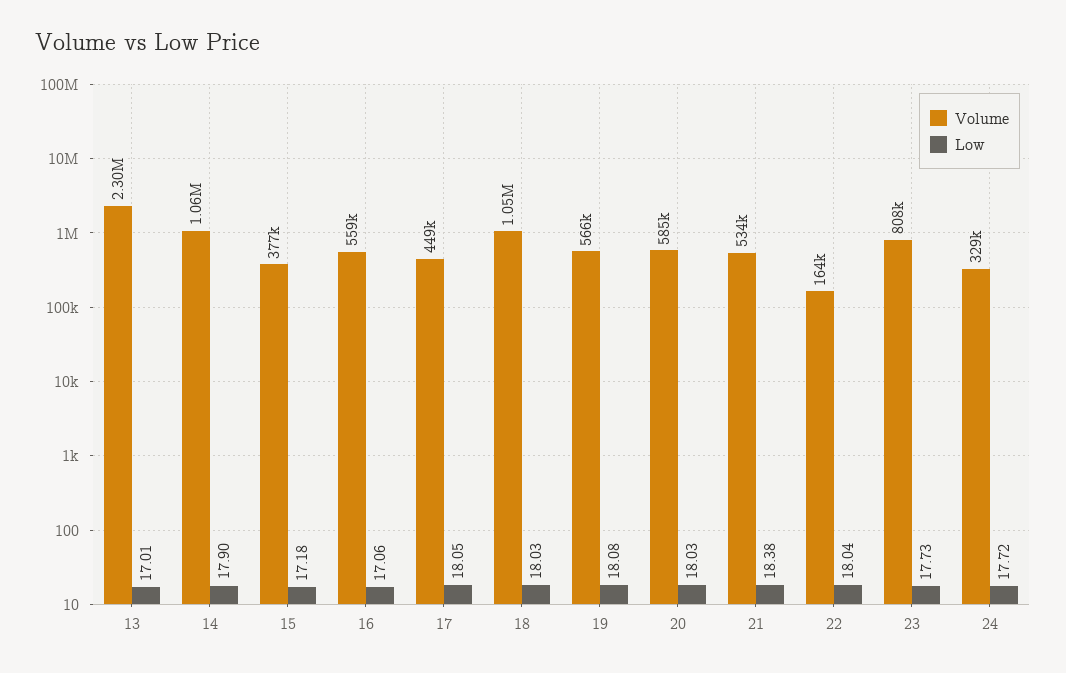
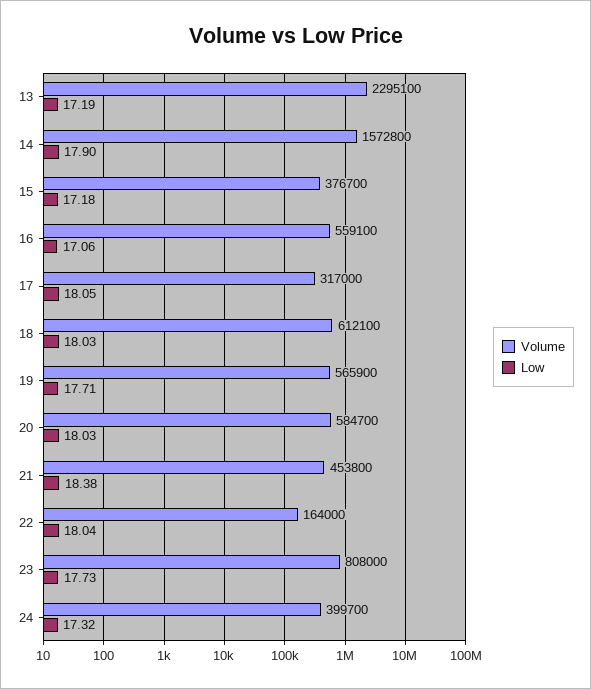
  {
    "Volume": {
      "13": 2295100,
-     "14": 1060000,
+     "14": 1572800,
      "15": 376700,
      "16": 559100,
-     "17": 449000,
+     "17": 317000,
-     "18": 1050000,
+     "18": 612100,
      "19": 565900,
      "20": 584700,
-     "21": 534000,
+     "21": 453800,
      "22": 164000,
      "23": 808000,
-     "24": 329000
+     "24": 399700
    },
    "Low": {
-     "13": 17.01,
+     "13": 17.19,
      "14": 17.9,
      "15": 17.18,
      "16": 17.06,
      "17": 18.05,
      "18": 18.03,
-     "19": 18.08,
+     "19": 17.71,
      "20": 18.03,
      "21": 18.38,
      "22": 18.04,
      "23": 17.73,
-     "24": 17.72
+     "24": 17.32
    }
  }

